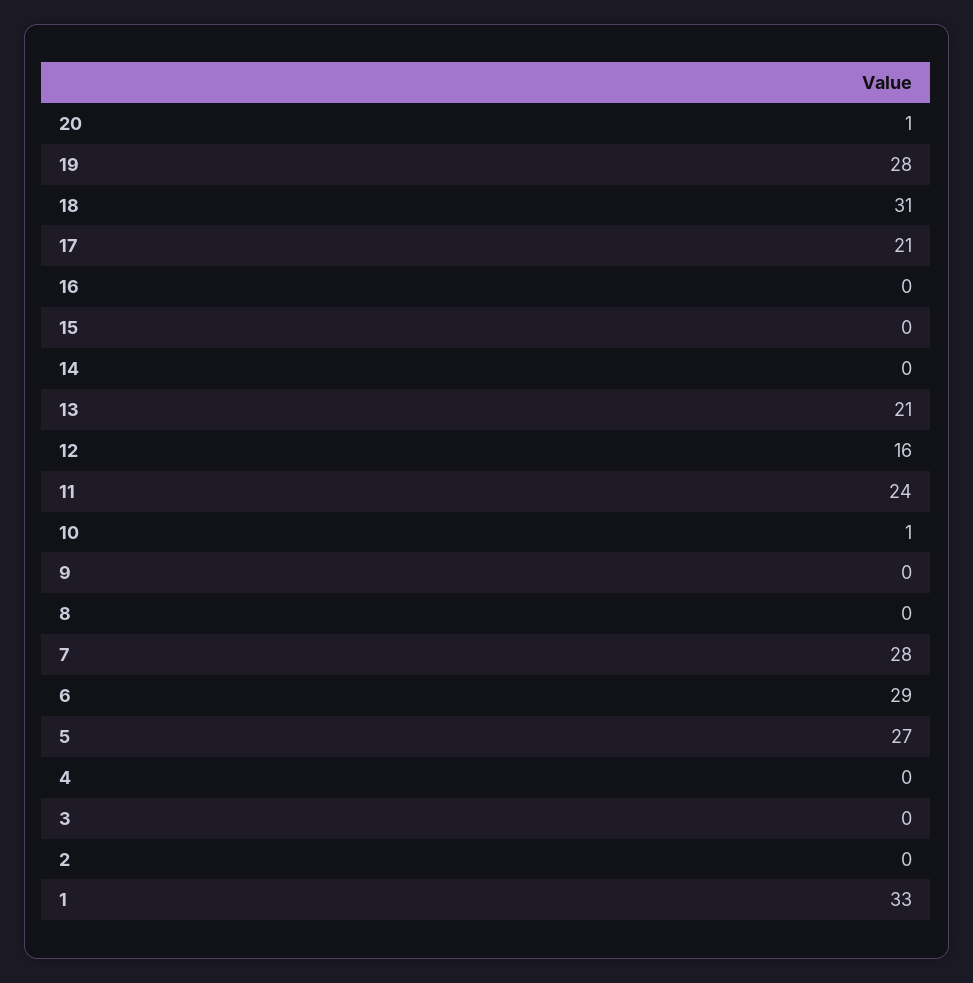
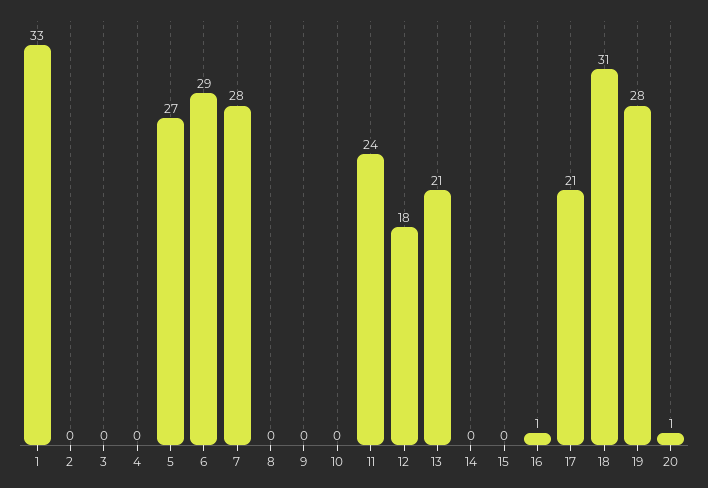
  {
    "20": 1,
    "19": 28,
    "18": 31,
    "17": 21,
-   "16": 0,
+   "16": 1,
    "15": 0,
    "14": 0,
    "13": 21,
-   "12": 16,
+   "12": 18,
    "11": 24,
-   "10": 1,
+   "10": 0,
    "9": 0,
    "8": 0,
    "7": 28,
    "6": 29,
    "5": 27,
    "4": 0,
    "3": 0,
    "2": 0,
    "1": 33
  }

